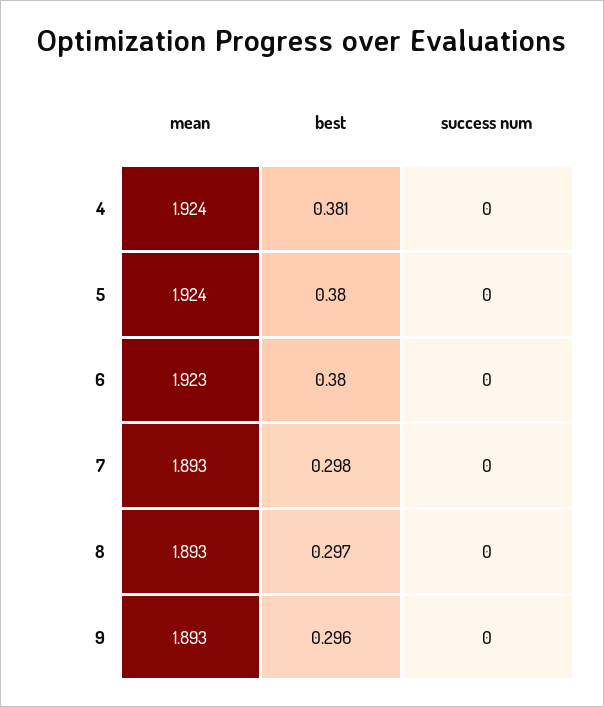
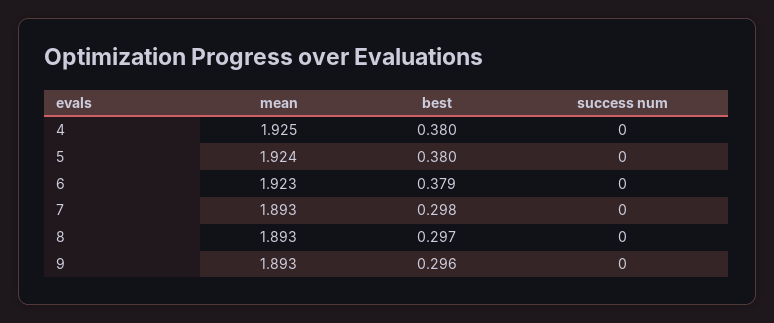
  {
    "mean": {
-     "4": 1.924,
+     "4": 1.925,
      "5": 1.924,
      "6": 1.923,
      "7": 1.893,
      "8": 1.893,
      "9": 1.893
    },
    "best": {
-     "4": 0.381,
+     "4": 0.38,
      "5": 0.38,
-     "6": 0.38,
+     "6": 0.379,
      "7": 0.298,
      "8": 0.297,
      "9": 0.296
    },
    "success num": {
      "4": 0,
      "5": 0,
      "6": 0,
      "7": 0,
      "8": 0,
      "9": 0
    }
  }

